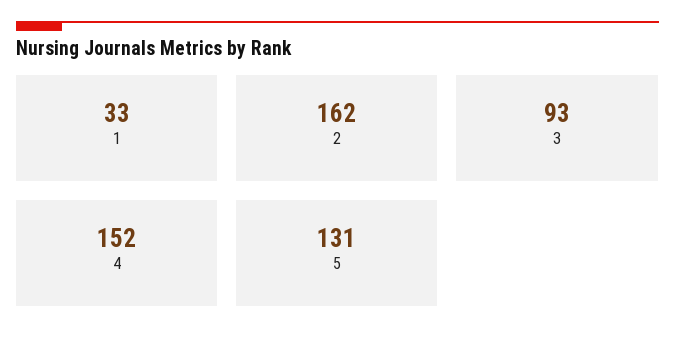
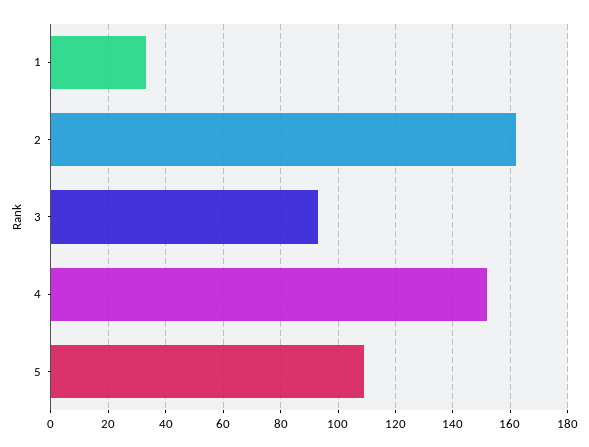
  {
    "1": 33,
    "2": 162,
    "3": 93,
    "4": 152,
-   "5": 131
+   "5": 110
  }

